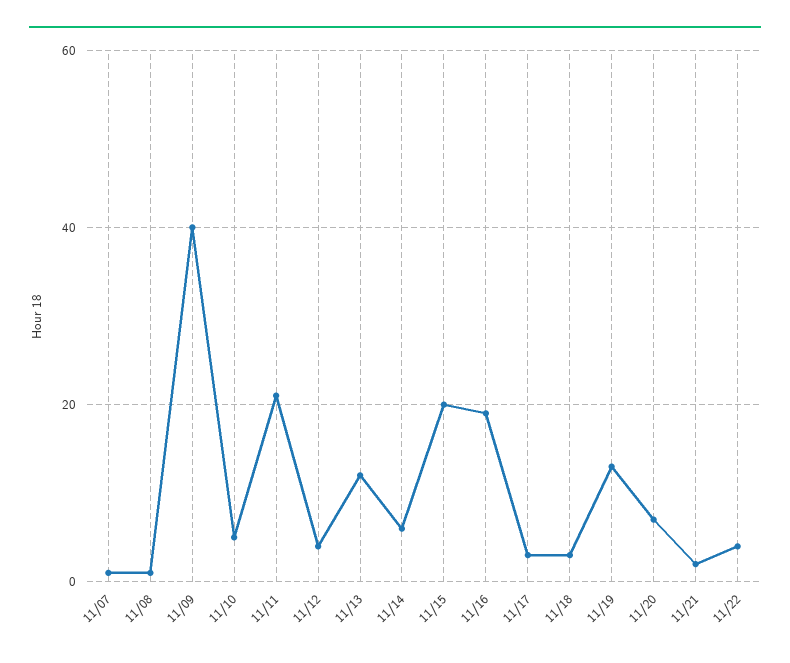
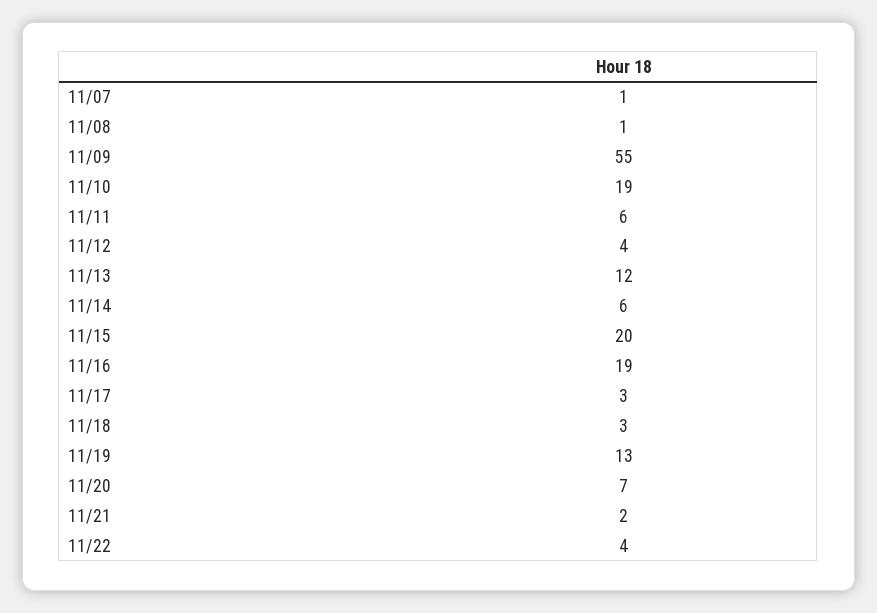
  {
    "11/07": 1,
    "11/08": 1,
-   "11/09": 40,
+   "11/09": 55,
-   "11/10": 5,
+   "11/10": 19,
-   "11/11": 20,
+   "11/11": 6,
    "11/12": 4,
    "11/13": 12,
    "11/14": 6,
    "11/15": 20,
    "11/16": 19,
    "11/17": 3,
    "11/18": 3,
    "11/19": 13,
    "11/20": 7,
    "11/21": 2,
    "11/22": 4
  }

